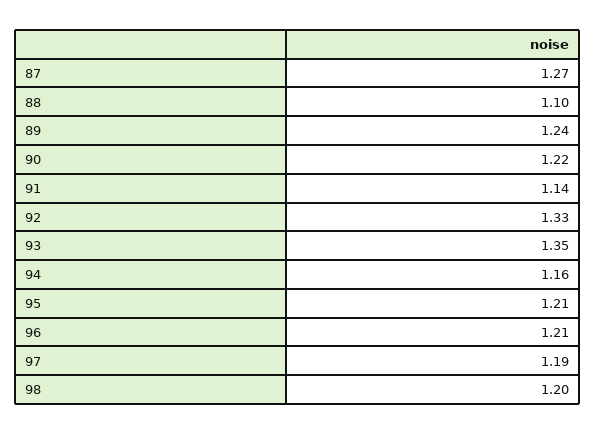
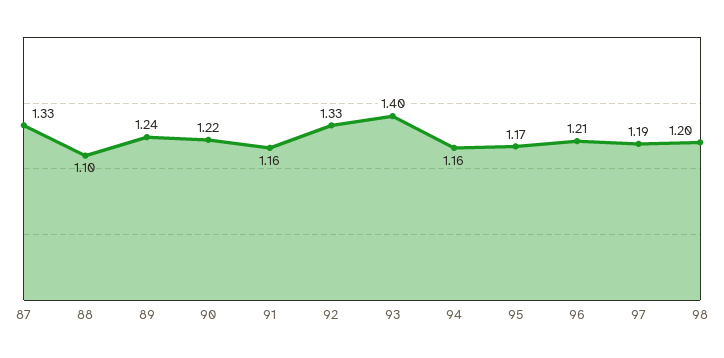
  {
-   "87": 1.27,
+   "87": 1.33,
    "88": 1.1,
    "89": 1.24,
    "90": 1.22,
-   "91": 1.14,
+   "91": 1.16,
    "92": 1.33,
-   "93": 1.35,
+   "93": 1.4,
    "94": 1.16,
-   "95": 1.21,
+   "95": 1.17,
    "96": 1.21,
    "97": 1.19,
    "98": 1.2
  }

